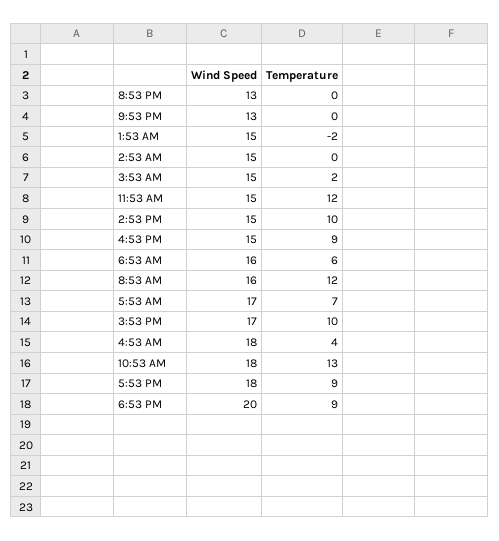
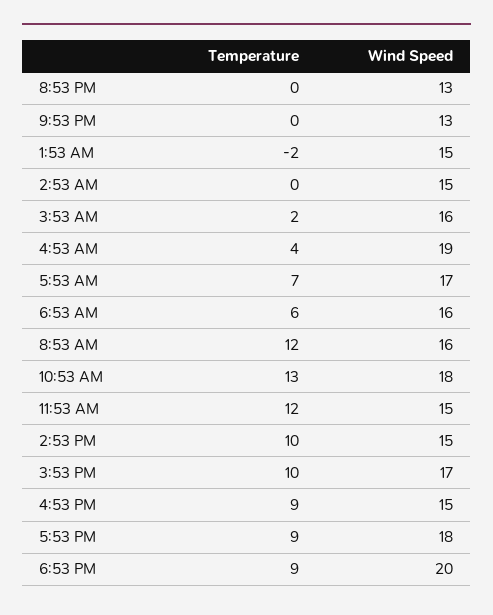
  {
    "Wind Speed": {
      "8:53 PM": 13,
      "9:53 PM": 13,
      "1:53 AM": 15,
      "2:53 AM": 15,
-     "3:53 AM": 15,
+     "3:53 AM": 16,
      "11:53 AM": 15,
      "2:53 PM": 15,
      "4:53 PM": 15,
      "6:53 AM": 16,
      "8:53 AM": 16,
      "5:53 AM": 17,
      "3:53 PM": 17,
-     "4:53 AM": 18,
+     "4:53 AM": 19,
      "10:53 AM": 18,
      "5:53 PM": 18,
      "6:53 PM": 20
    },
    "Temperature": {
      "8:53 PM": 0,
      "9:53 PM": 0,
      "1:53 AM": -2,
      "2:53 AM": 0,
      "3:53 AM": 2,
      "11:53 AM": 12,
      "2:53 PM": 10,
      "4:53 PM": 9,
      "6:53 AM": 6,
      "8:53 AM": 12,
      "5:53 AM": 7,
      "3:53 PM": 10,
      "4:53 AM": 4,
      "10:53 AM": 13,
      "5:53 PM": 9,
      "6:53 PM": 9
    }
  }

